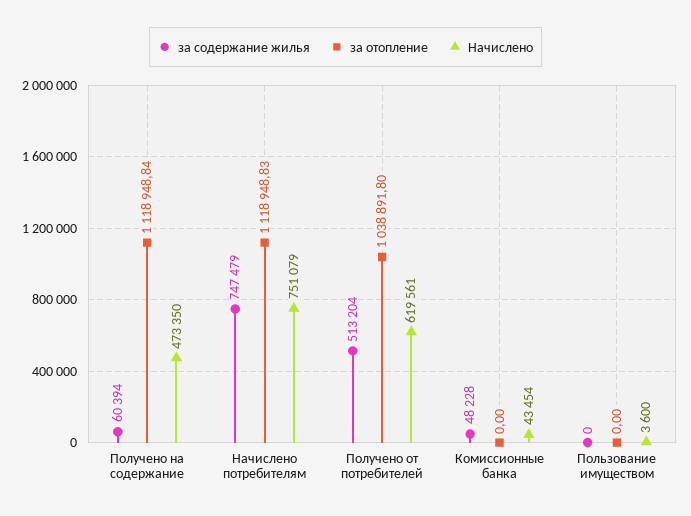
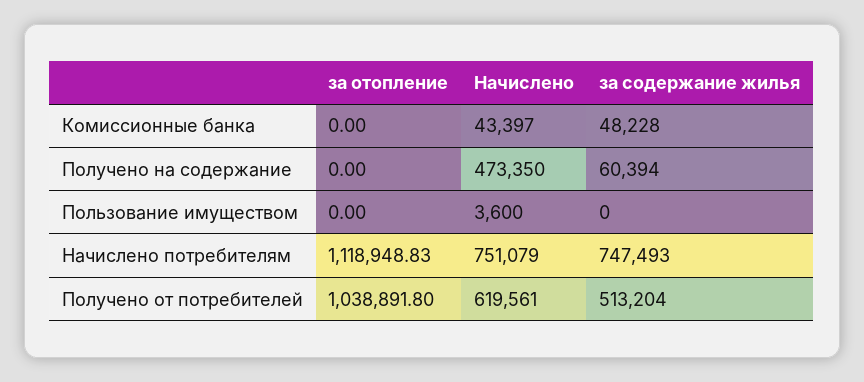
  {
    "за содержание жилья": {
      "Получено на содержание": 60394,
-     "Начислено потребителям": 747479,
+     "Начислено потребителям": 747493,
      "Получено от потребителей": 513204,
      "Комиссионные банка": 48228,
      "Пользование имуществом": 0
    },
    "за отопление": {
-     "Получено на содержание": 1118948.84,
+     "Получено на содержание": 0,
      "Начислено потребителям": 1118948.83,
      "Получено от потребителей": 1038891.8,
      "Комиссионные банка": 0,
      "Пользование имуществом": 0
    },
    "Начислено": {
      "Получено на содержание": 473350,
      "Начислено потребителям": 751079,
      "Получено от потребителей": 619561,
-     "Комиссионные банка": 43454,
+     "Комиссионные банка": 43397,
      "Пользование имуществом": 3600
    }
  }

